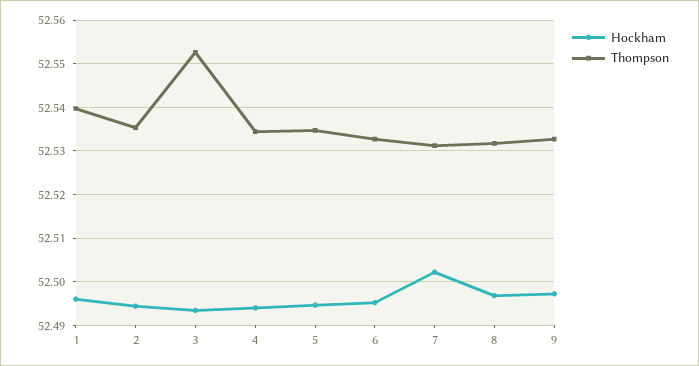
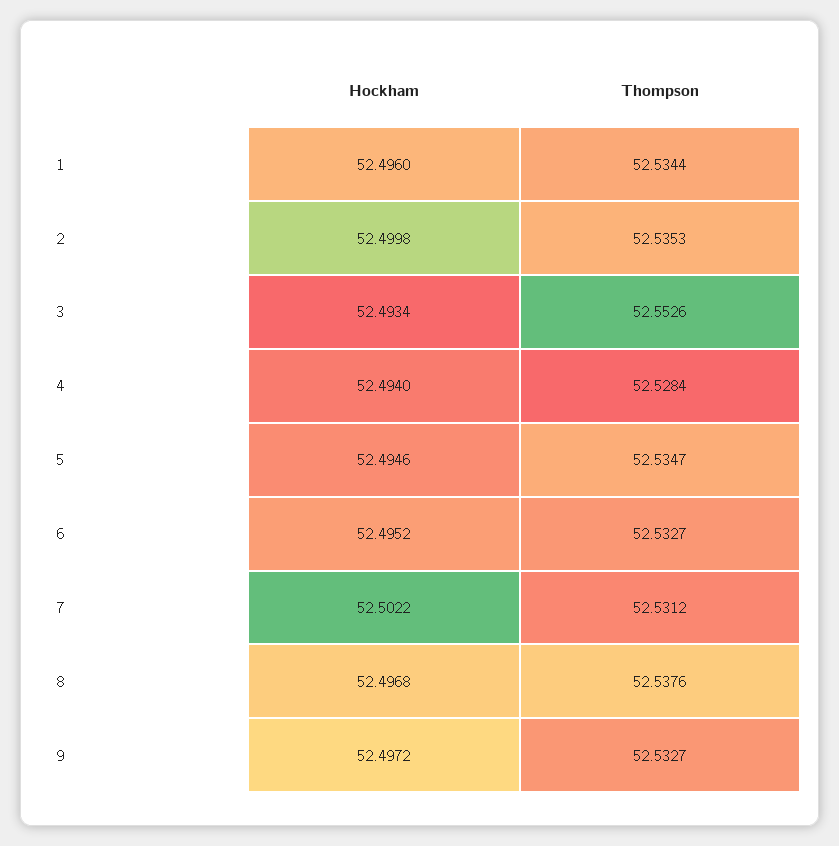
  {
    "Hockham": {
      "1": 52.496,
-     "2": 52.494,
+     "2": 52.4998,
      "3": 52.4934,
      "4": 52.494,
      "5": 52.4946,
      "6": 52.4952,
      "7": 52.5022,
      "8": 52.4968,
      "9": 52.4972
    },
    "Thompson": {
-     "1": 52.54,
+     "1": 52.5344,
      "2": 52.5353,
      "3": 52.5526,
-     "4": 52.534,
+     "4": 52.5284,
      "5": 52.5347,
      "6": 52.5327,
      "7": 52.5312,
-     "8": 52.532,
+     "8": 52.5376,
      "9": 52.5327
    }
  }

